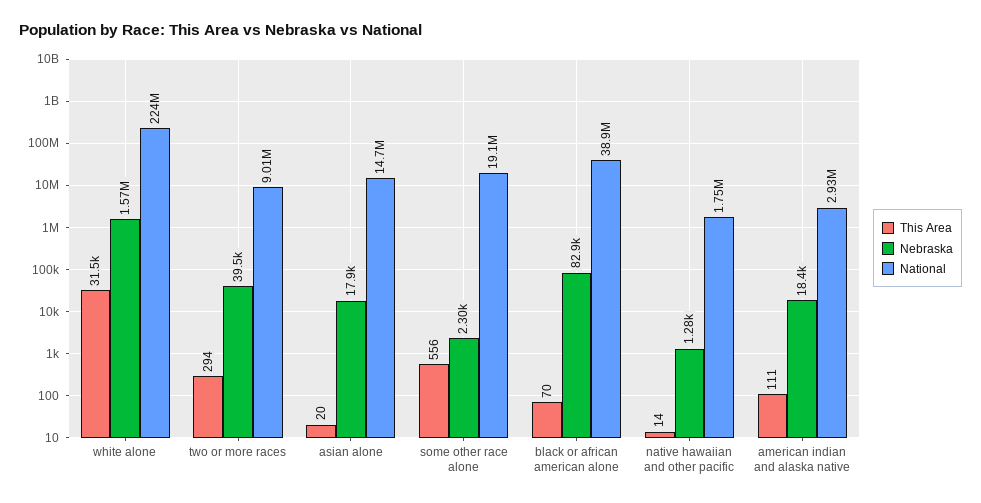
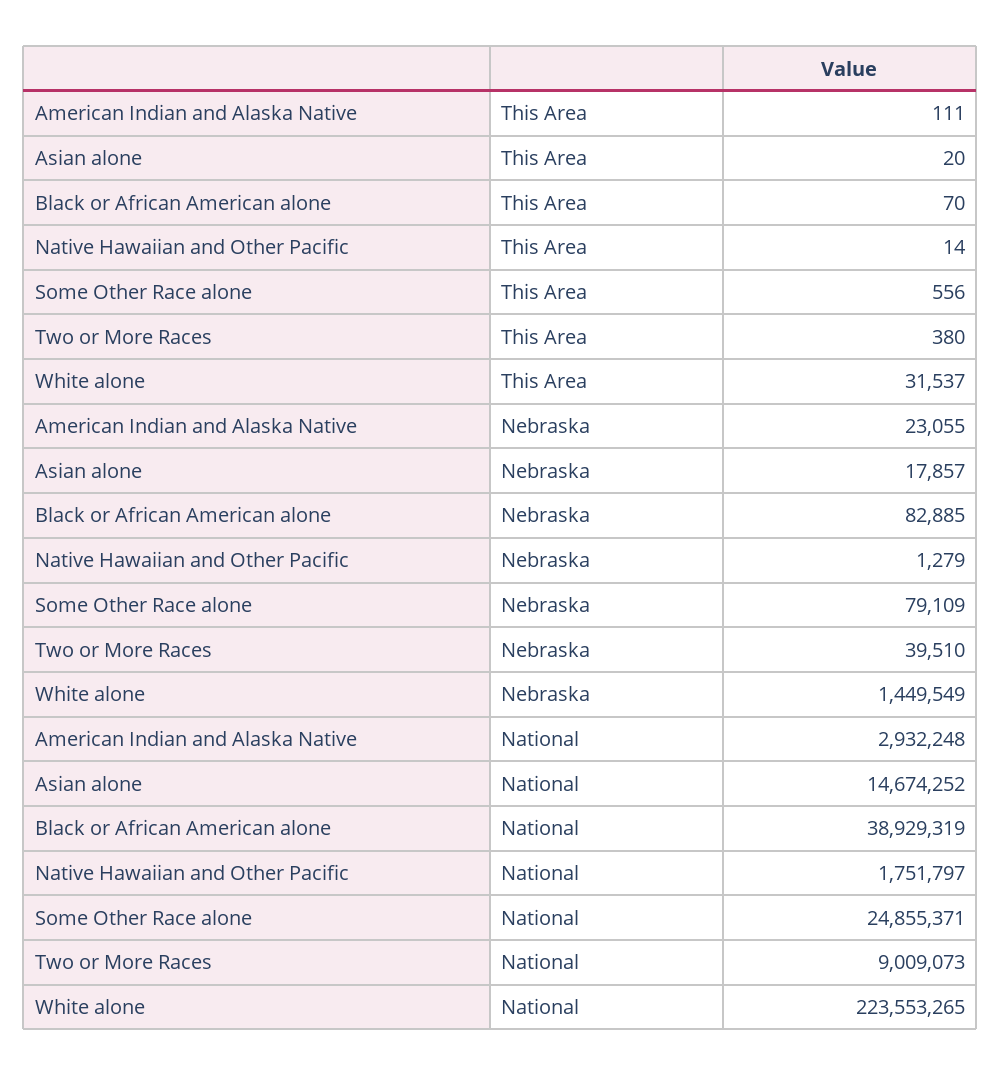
  {
    "This Area": {
      "white alone": 31537,
-     "two or more races": 294,
+     "two or more races": 380,
      "asian alone": 20,
      "some other race alone": 556,
      "black or african american alone": 70,
      "native hawaiian and other pacific": 14,
      "american indian and alaska native": 111
    },
    "Nebraska": {
-     "white alone": 1570000,
+     "white alone": 1449549,
      "two or more races": 39510,
      "asian alone": 17857,
-     "some other race alone": 2300,
+     "some other race alone": 79109,
      "black or african american alone": 82885,
      "native hawaiian and other pacific": 1279,
-     "american indian and alaska native": 18400
+     "american indian and alaska native": 23055
    },
    "National": {
      "white alone": 223553265,
      "two or more races": 9009073,
      "asian alone": 14674252,
-     "some other race alone": 19100000,
+     "some other race alone": 24855371,
      "black or african american alone": 38929319,
      "native hawaiian and other pacific": 1751797,
      "american indian and alaska native": 2932248
    }
  }

